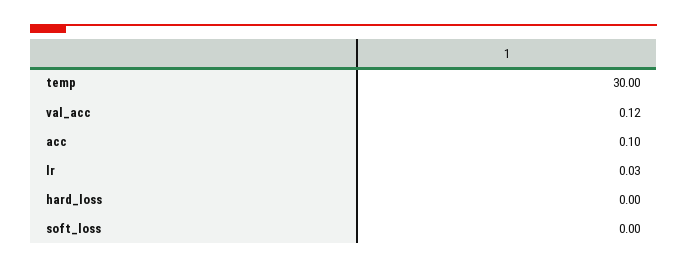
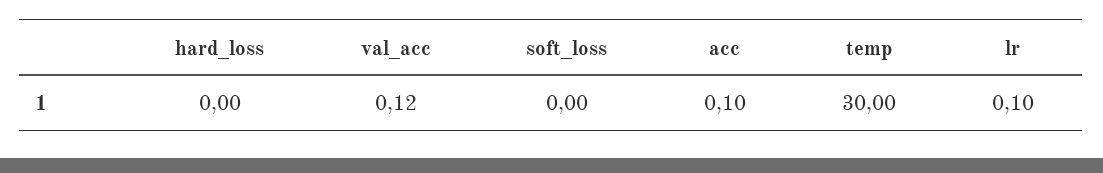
  {
    "temp": 30,
    "val_acc": 0.12,
    "acc": 0.1,
-   "lr": 0.03,
+   "lr": 0.1,
    "hard_loss": 0,
    "soft_loss": 0
  }

